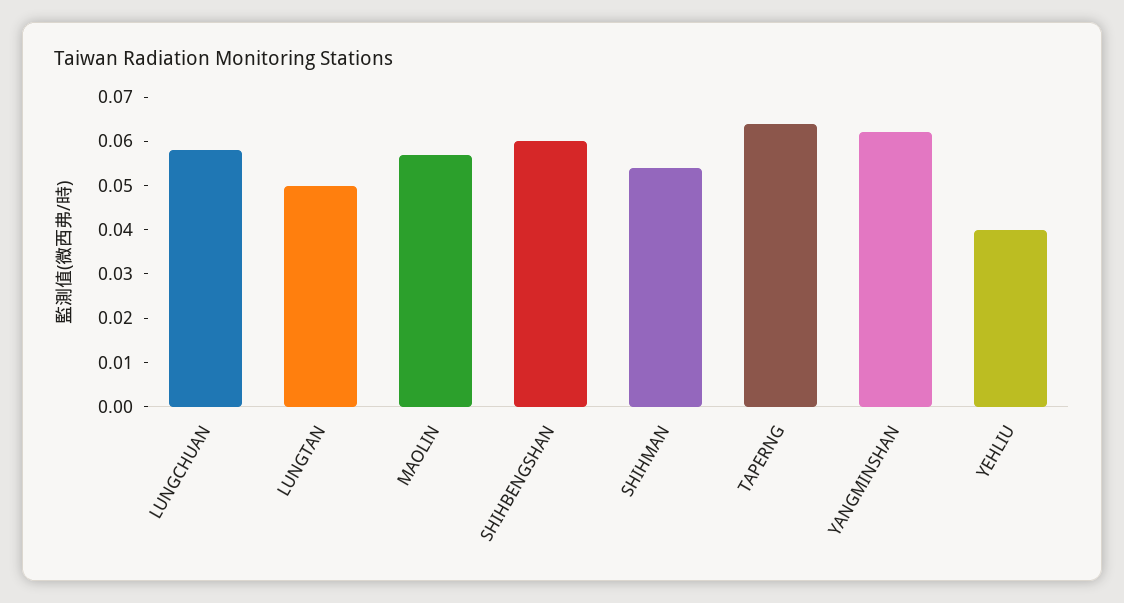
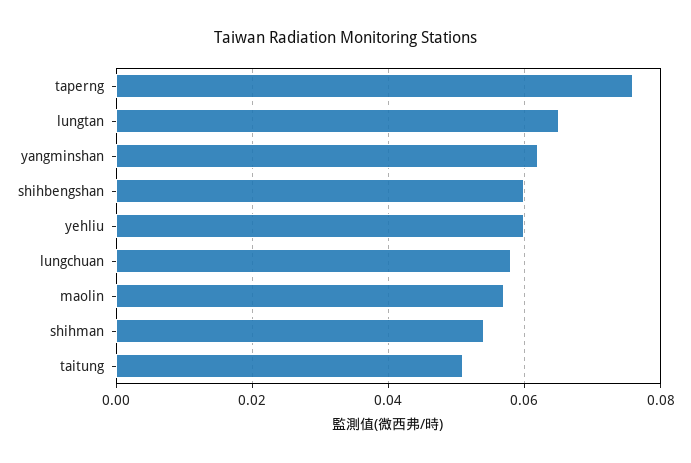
  {
    "LUNGCHUAN": 0.06,
-   "LUNGTAN": 0.05,
+   "LUNGTAN": 0.065,
    "MAOLIN": 0.055,
    "SHIHBENGSHAN": 0.06,
    "SHIHMAN": 0.055,
-   "TAPERNG": 0.065,
+   "TAPERNG": 0.075,
    "YANGMINSHAN": 0.06,
-   "YEHLIU": 0.04
+   "YEHLIU": 0.06,
+   "taitung": 0.05
  }

